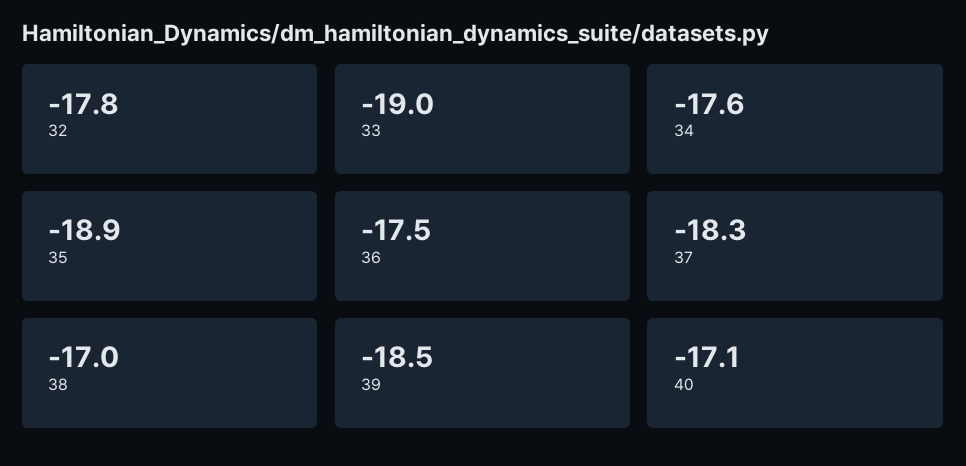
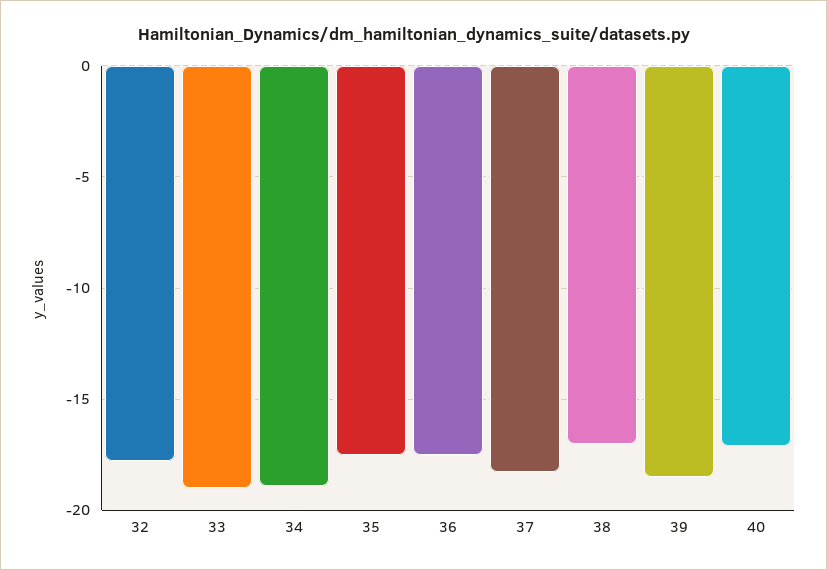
  {
    "32": -17.8,
    "33": -19,
-   "34": -17.6,
+   "34": -19,
-   "35": -18.9,
+   "35": -17.5,
    "36": -17.5,
    "37": -18.3,
    "38": -17,
    "39": -18.5,
    "40": -17.1
  }

